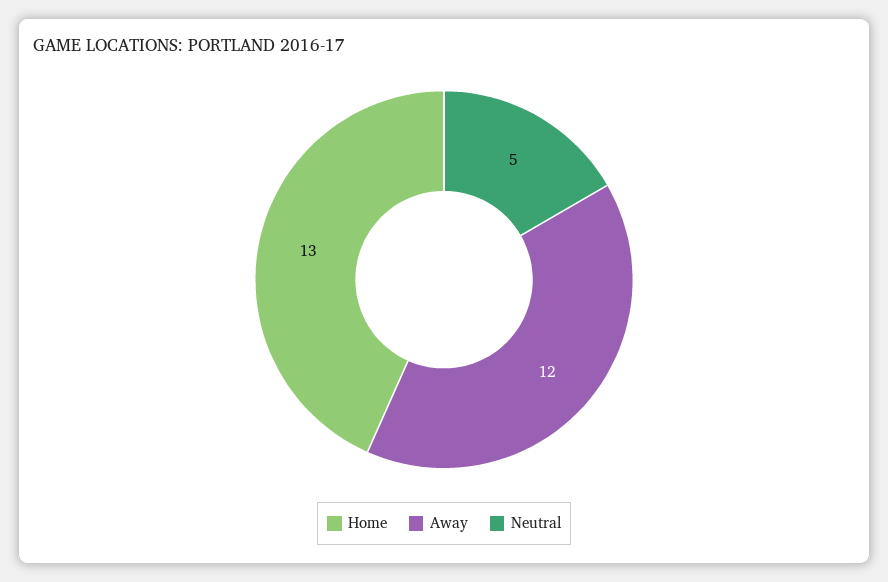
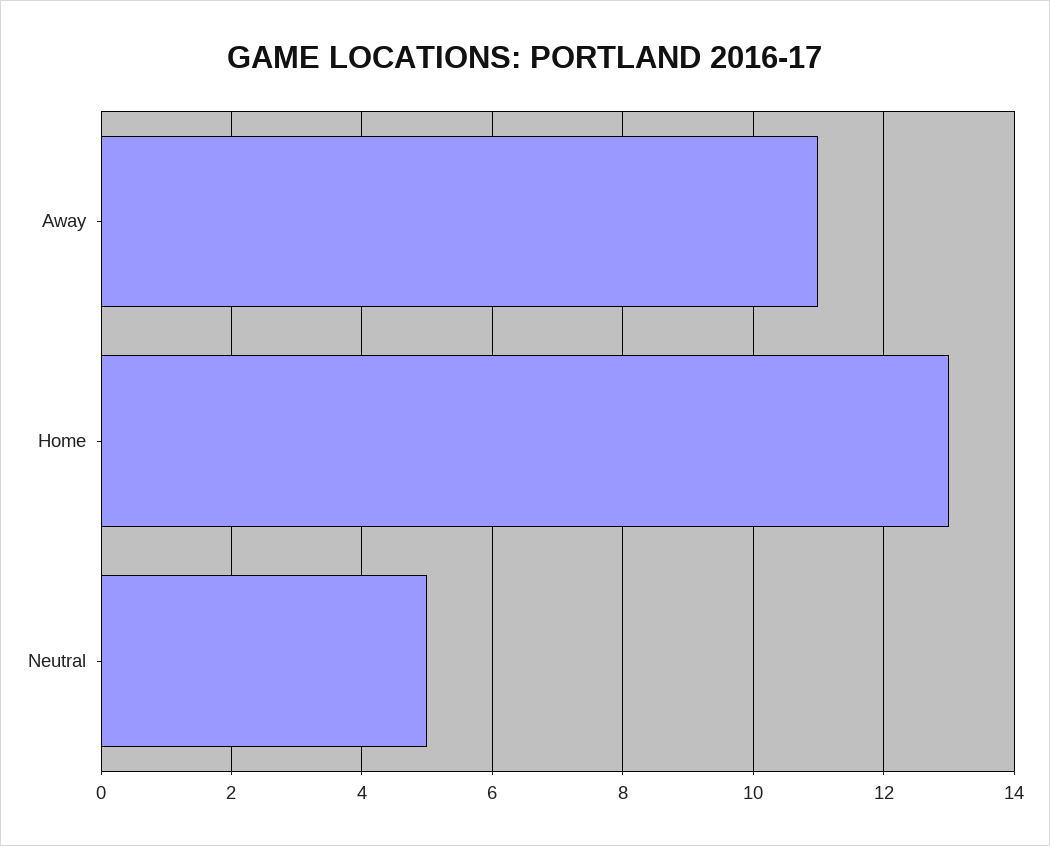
  {
    "Home": 13,
-   "Away": 12,
+   "Away": 11,
    "Neutral": 5
  }

